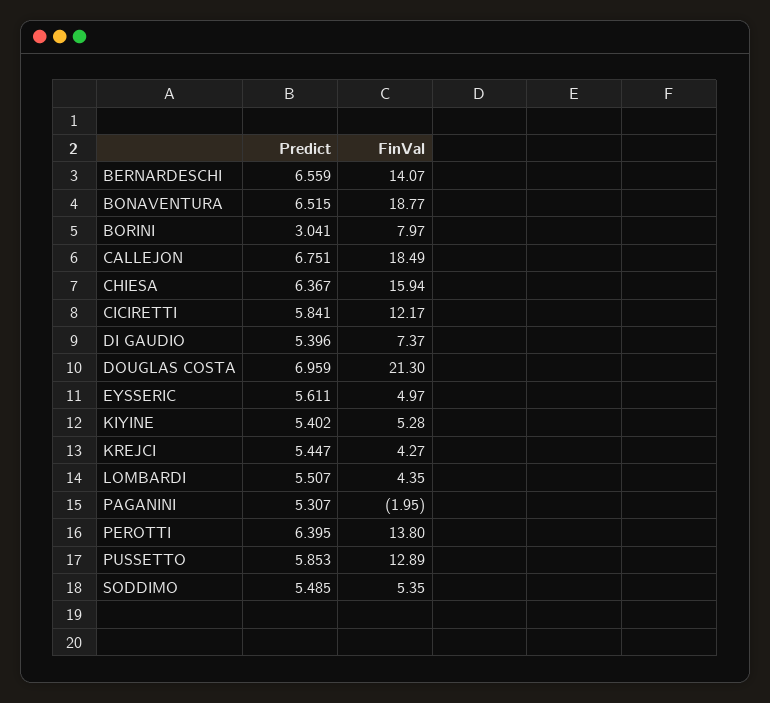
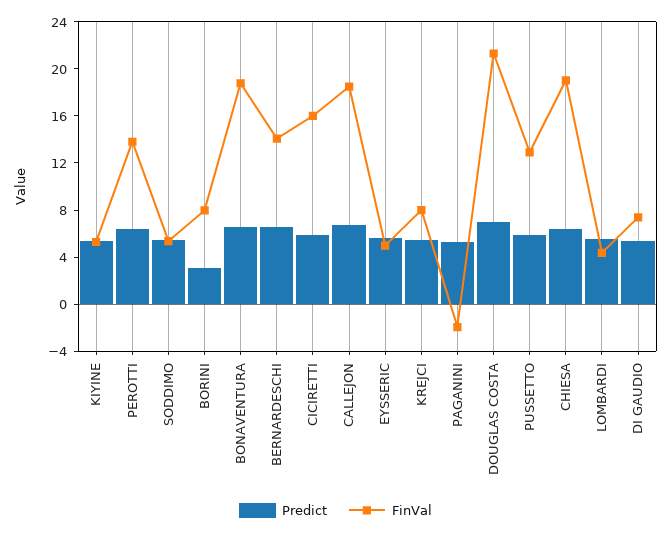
  {
    "Predict": {
      "BERNARDESCHI": 6.559,
      "BONAVENTURA": 6.515,
      "BORINI": 3.041,
      "CALLEJON": 6.751,
      "CHIESA": 6.367,
      "CICIRETTI": 5.841,
      "DI GAUDIO": 5.396,
      "DOUGLAS COSTA": 6.959,
      "EYSSERIC": 5.611,
      "KIYINE": 5.402,
      "KREJCI": 5.447,
      "LOMBARDI": 5.507,
      "PAGANINI": 5.307,
      "PEROTTI": 6.395,
      "PUSSETTO": 5.853,
      "SODDIMO": 5.485
    },
    "FinVal": {
      "BERNARDESCHI": 14.07,
      "BONAVENTURA": 18.77,
      "BORINI": 7.97,
      "CALLEJON": 18.49,
-     "CHIESA": 15.94,
+     "CHIESA": 19,
-     "CICIRETTI": 12.17,
+     "CICIRETTI": 16,
      "DI GAUDIO": 7.37,
      "DOUGLAS COSTA": 21.3,
      "EYSSERIC": 4.97,
      "KIYINE": 5.28,
-     "KREJCI": 4.27,
+     "KREJCI": 8,
      "LOMBARDI": 4.35,
      "PAGANINI": -1.95,
      "PEROTTI": 13.8,
      "PUSSETTO": 12.89,
      "SODDIMO": 5.35
    }
  }

